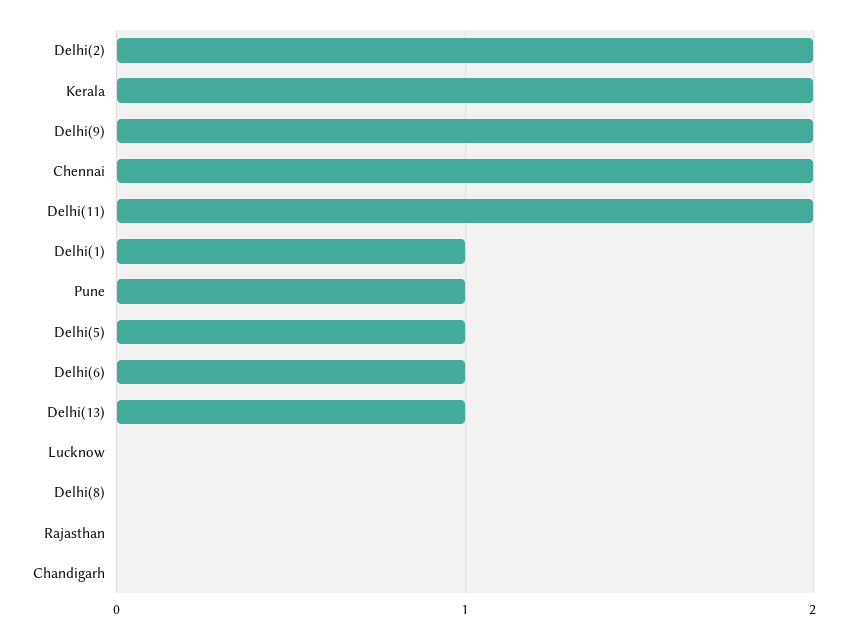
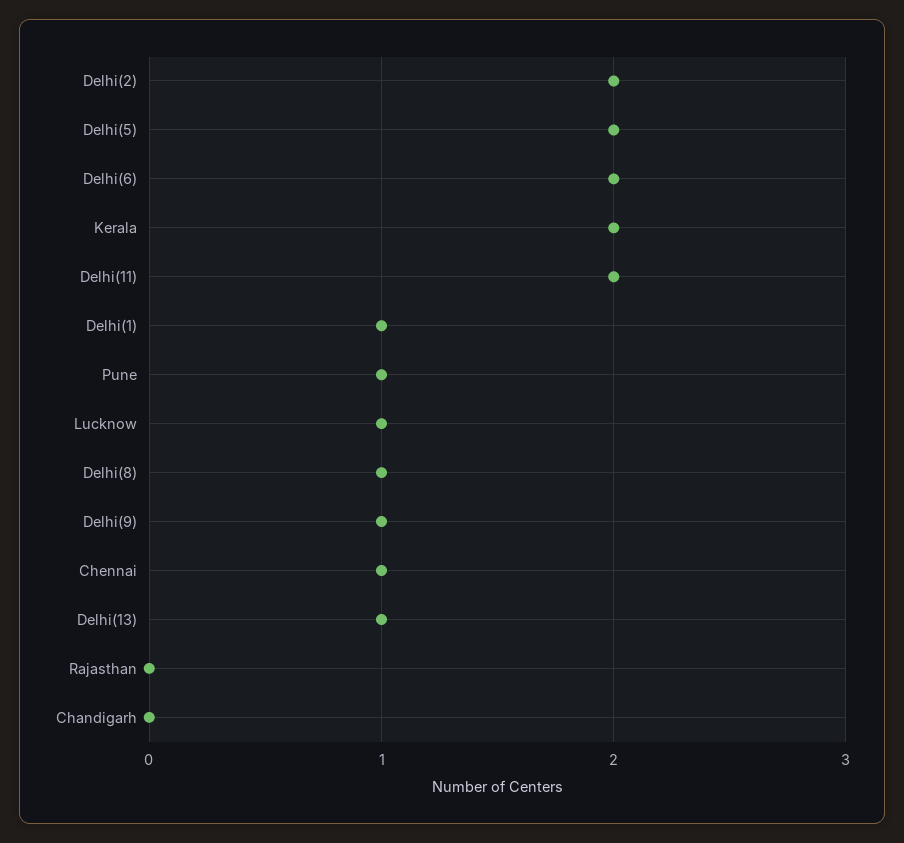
  {
    "Delhi(2)": 2,
    "Kerala": 2,
-   "Delhi(9)": 2,
+   "Delhi(9)": 1,
-   "Chennai": 2,
+   "Chennai": 1,
    "Delhi(11)": 2,
    "Delhi(1)": 1,
    "Pune": 1,
-   "Delhi(5)": 1,
+   "Delhi(5)": 2,
-   "Delhi(6)": 1,
+   "Delhi(6)": 2,
    "Delhi(13)": 1,
-   "Lucknow": 0,
+   "Lucknow": 1,
-   "Delhi(8)": 0,
+   "Delhi(8)": 1,
    "Rajasthan": 0,
    "Chandigarh": 0
  }

